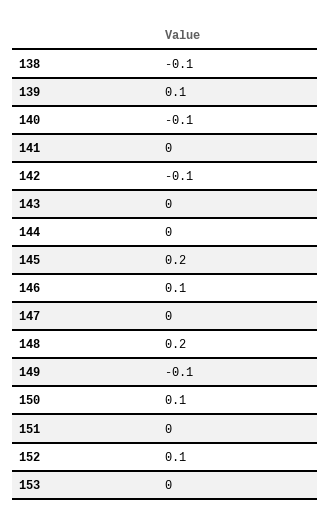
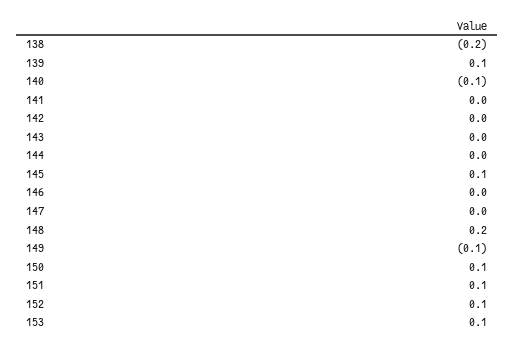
  {
-   "138": -0.1,
+   "138": -0.2,
    "139": 0.1,
    "140": -0.1,
    "141": 0,
-   "142": -0.1,
+   "142": 0,
    "143": 0,
    "144": 0,
-   "145": 0.2,
+   "145": 0.1,
-   "146": 0.1,
+   "146": 0,
    "147": 0,
    "148": 0.2,
    "149": -0.1,
    "150": 0.1,
-   "151": 0,
+   "151": 0.1,
    "152": 0.1,
-   "153": 0
+   "153": 0.1
  }

